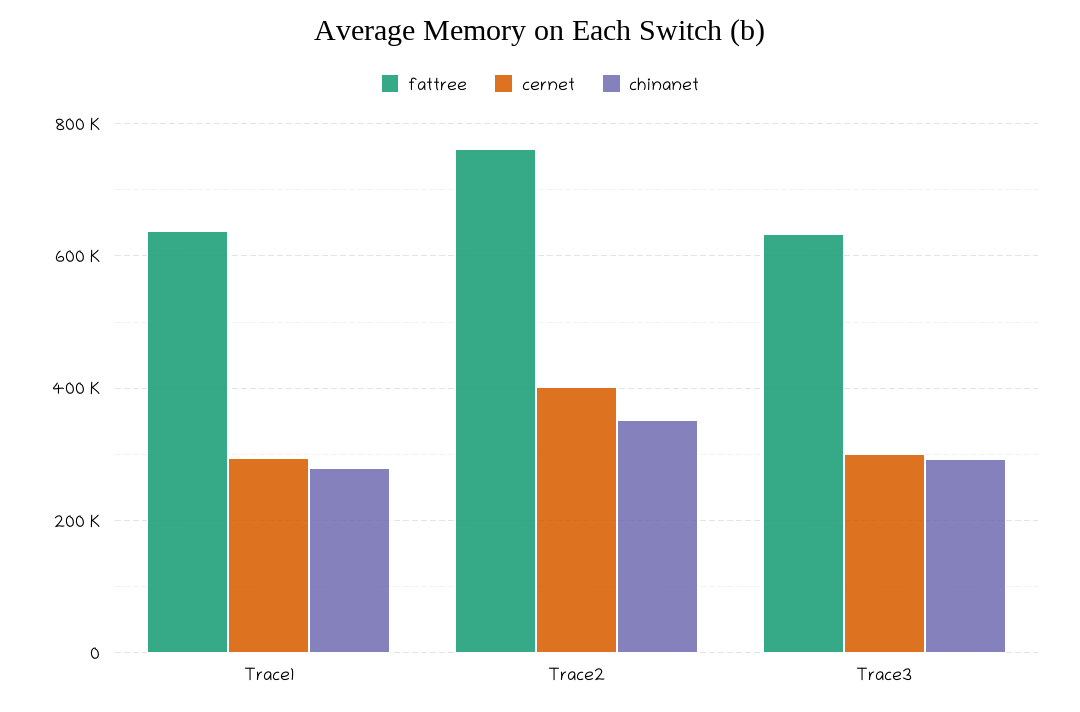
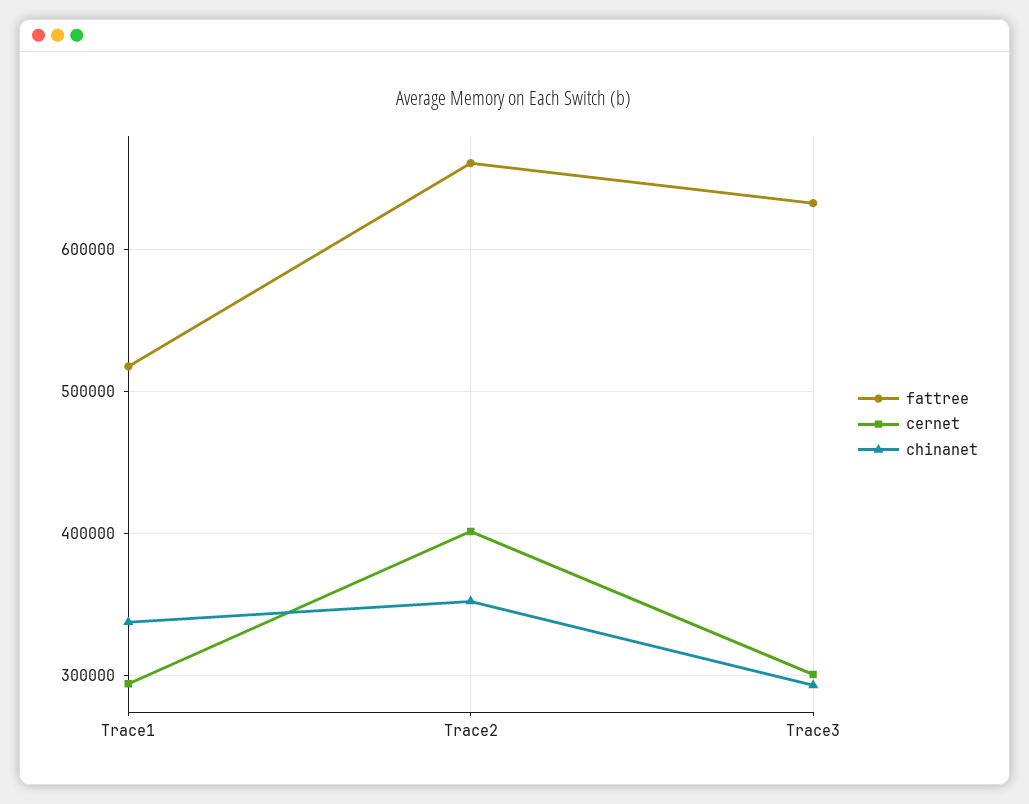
  {
    "fattree": {
-     "Trace1": 640000,
+     "Trace1": 520000,
-     "Trace2": 760000,
+     "Trace2": 660000,
      "Trace3": 630000
    },
    "cernet": {
      "Trace1": 290000,
      "Trace2": 400000,
      "Trace3": 300000
    },
    "chinanet": {
-     "Trace1": 280000,
+     "Trace1": 340000,
      "Trace2": 350000,
      "Trace3": 290000
    }
  }

